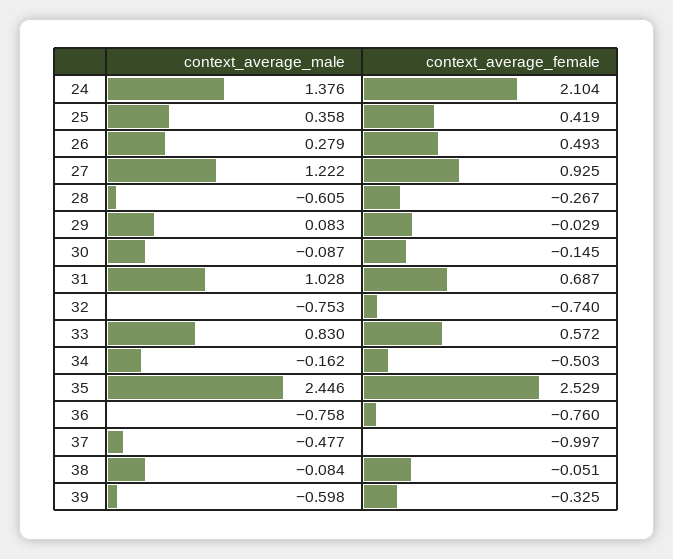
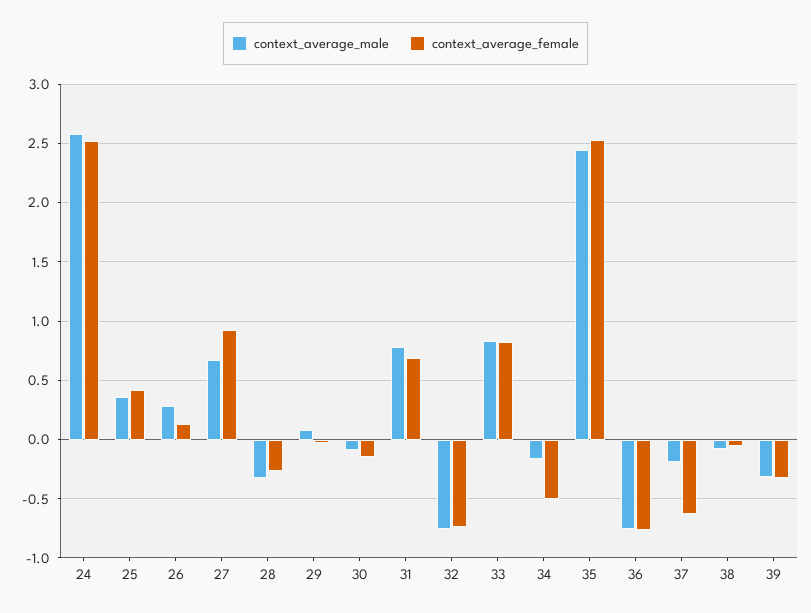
  {
    "context_average_male": {
-     "24": 1.376,
+     "24": 2.6,
      "25": 0.358,
      "26": 0.279,
-     "27": 1.222,
+     "27": 0.7,
-     "28": -0.605,
+     "28": -0.3,
      "29": 0.083,
      "30": -0.087,
-     "31": 1.028,
+     "31": 0.8,
      "32": -0.753,
      "33": 0.83,
      "34": -0.162,
      "35": 2.446,
      "36": -0.758,
-     "37": -0.477,
+     "37": -0.2,
      "38": -0.084,
-     "39": -0.598
+     "39": -0.3
    },
    "context_average_female": {
-     "24": 2.104,
+     "24": 2.5,
      "25": 0.419,
-     "26": 0.493,
+     "26": 0.1,
      "27": 0.925,
      "28": -0.267,
      "29": -0.029,
      "30": -0.145,
      "31": 0.687,
      "32": -0.74,
-     "33": 0.572,
+     "33": 0.8,
      "34": -0.503,
      "35": 2.529,
      "36": -0.76,
-     "37": -0.997,
+     "37": -0.6,
      "38": -0.051,
      "39": -0.325
    }
  }

